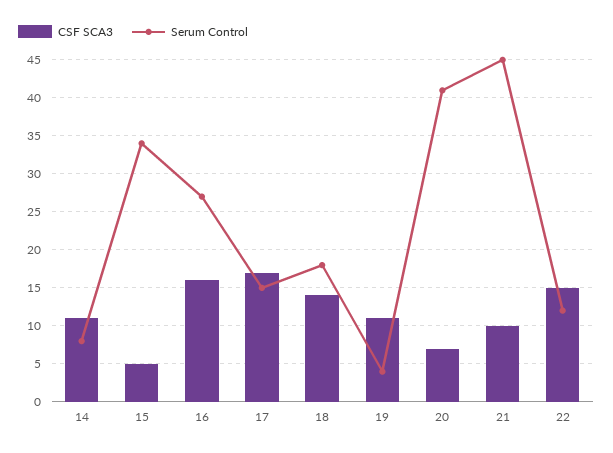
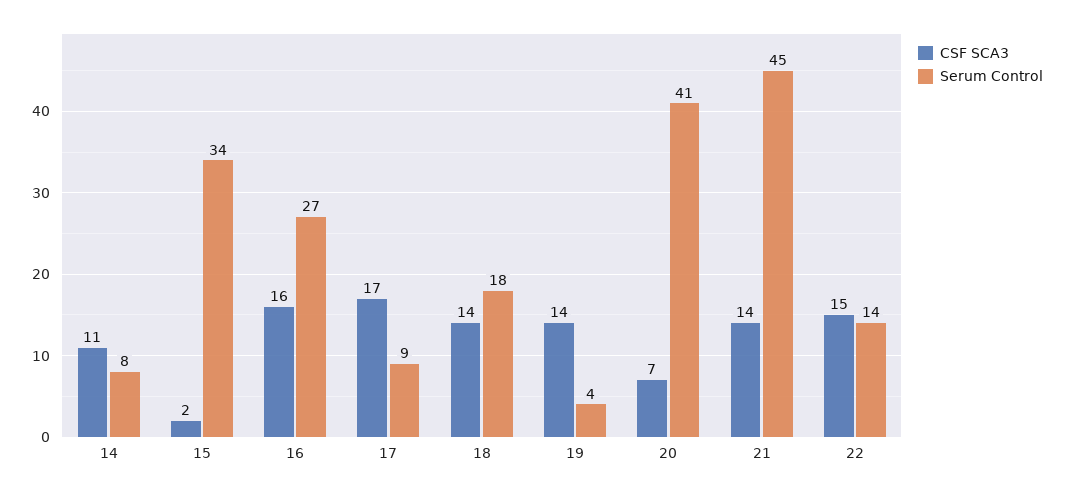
  {
    "CSF SCA3": {
      "14": 11,
-     "15": 5,
+     "15": 2,
      "16": 16,
      "17": 17,
      "18": 14,
-     "19": 11,
+     "19": 14,
      "20": 7,
-     "21": 10,
+     "21": 14,
      "22": 15
    },
    "Serum Control": {
      "14": 8,
      "15": 34,
      "16": 27,
-     "17": 15,
+     "17": 9,
      "18": 18,
      "19": 4,
      "20": 41,
      "21": 45,
-     "22": 12
+     "22": 14
    }
  }

